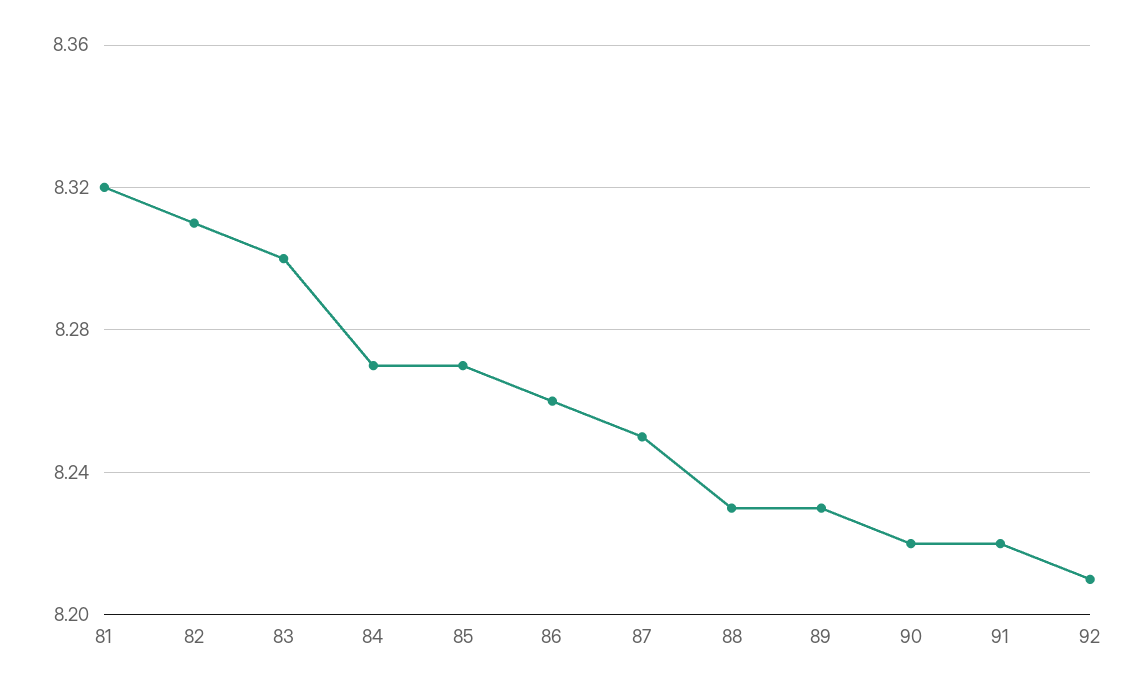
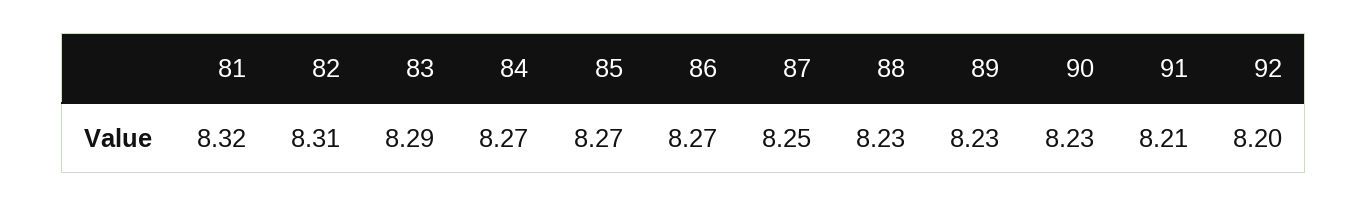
  {
    "81": 8.32,
    "82": 8.31,
-   "83": 8.3,
+   "83": 8.29,
    "84": 8.27,
    "85": 8.27,
-   "86": 8.26,
+   "86": 8.27,
    "87": 8.25,
    "88": 8.23,
    "89": 8.23,
-   "90": 8.22,
+   "90": 8.23,
-   "91": 8.22,
+   "91": 8.21,
-   "92": 8.21
+   "92": 8.2
  }

